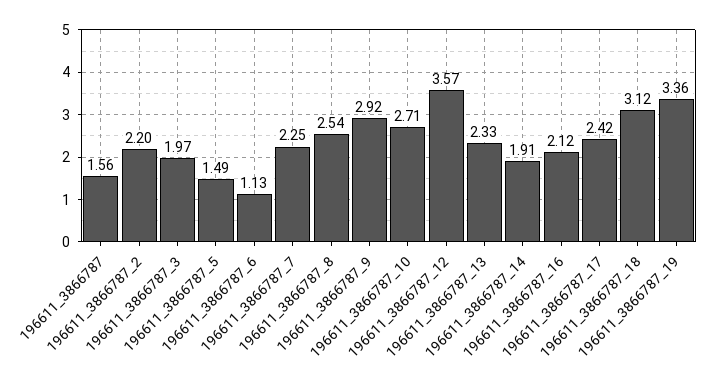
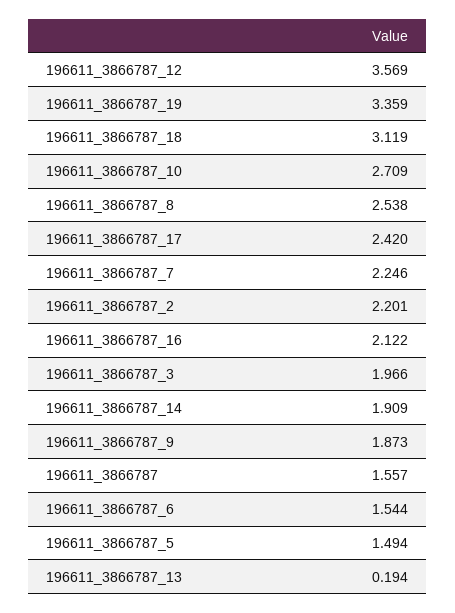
  {
    "196611_3866787": 1.557,
    "196611_3866787_2": 2.201,
    "196611_3866787_3": 1.966,
    "196611_3866787_5": 1.494,
-   "196611_3866787_6": 1.13,
+   "196611_3866787_6": 1.544,
    "196611_3866787_7": 2.246,
    "196611_3866787_8": 2.538,
-   "196611_3866787_9": 2.92,
+   "196611_3866787_9": 1.873,
    "196611_3866787_10": 2.709,
    "196611_3866787_12": 3.569,
-   "196611_3866787_13": 2.33,
+   "196611_3866787_13": 0.194,
    "196611_3866787_14": 1.909,
    "196611_3866787_16": 2.122,
    "196611_3866787_17": 2.42,
    "196611_3866787_18": 3.119,
    "196611_3866787_19": 3.359
  }

